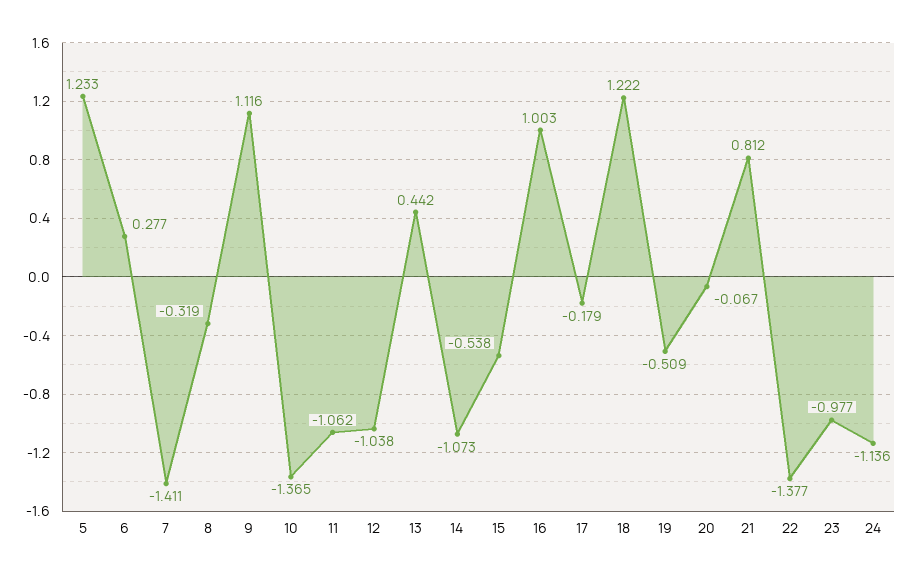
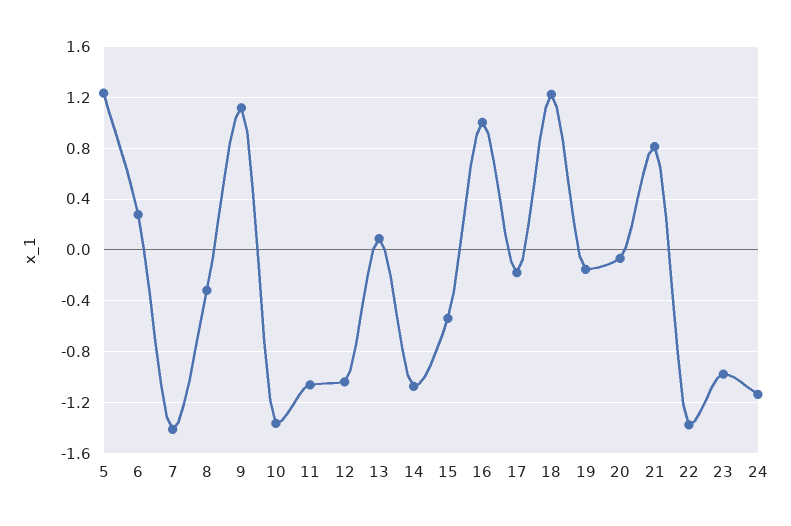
  {
    "5": 1.233,
    "6": 0.277,
    "7": -1.411,
    "8": -0.319,
    "9": 1.116,
    "10": -1.365,
    "11": -1.062,
    "12": -1.038,
-   "13": 0.442,
+   "13": 0.1,
    "14": -1.073,
    "15": -0.538,
    "16": 1.003,
    "17": -0.179,
    "18": 1.222,
-   "19": -0.509,
+   "19": -0.15,
    "20": -0.067,
    "21": 0.812,
    "22": -1.377,
    "23": -0.977,
    "24": -1.136
  }

